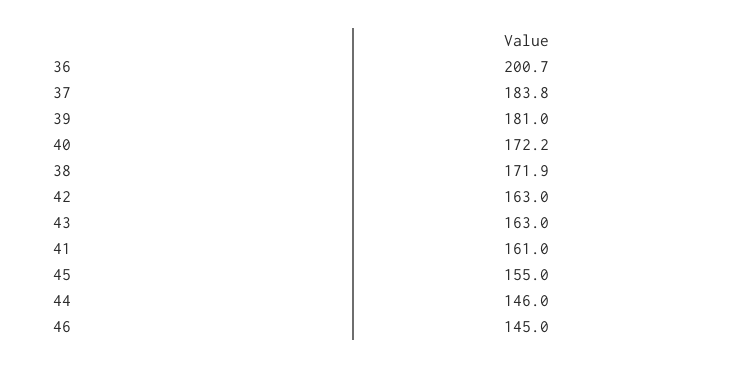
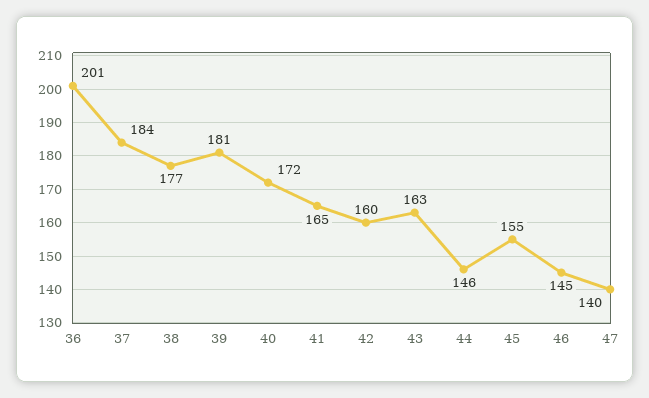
  {
    "36": 200.7,
    "37": 183.8,
    "39": 181,
    "40": 172.2,
-   "38": 171.9,
+   "38": 177,
-   "42": 163,
+   "42": 160,
    "43": 163,
-   "41": 161,
+   "41": 165,
    "45": 155,
    "44": 146,
-   "46": 145
+   "46": 145,
+   "47": 140
  }

